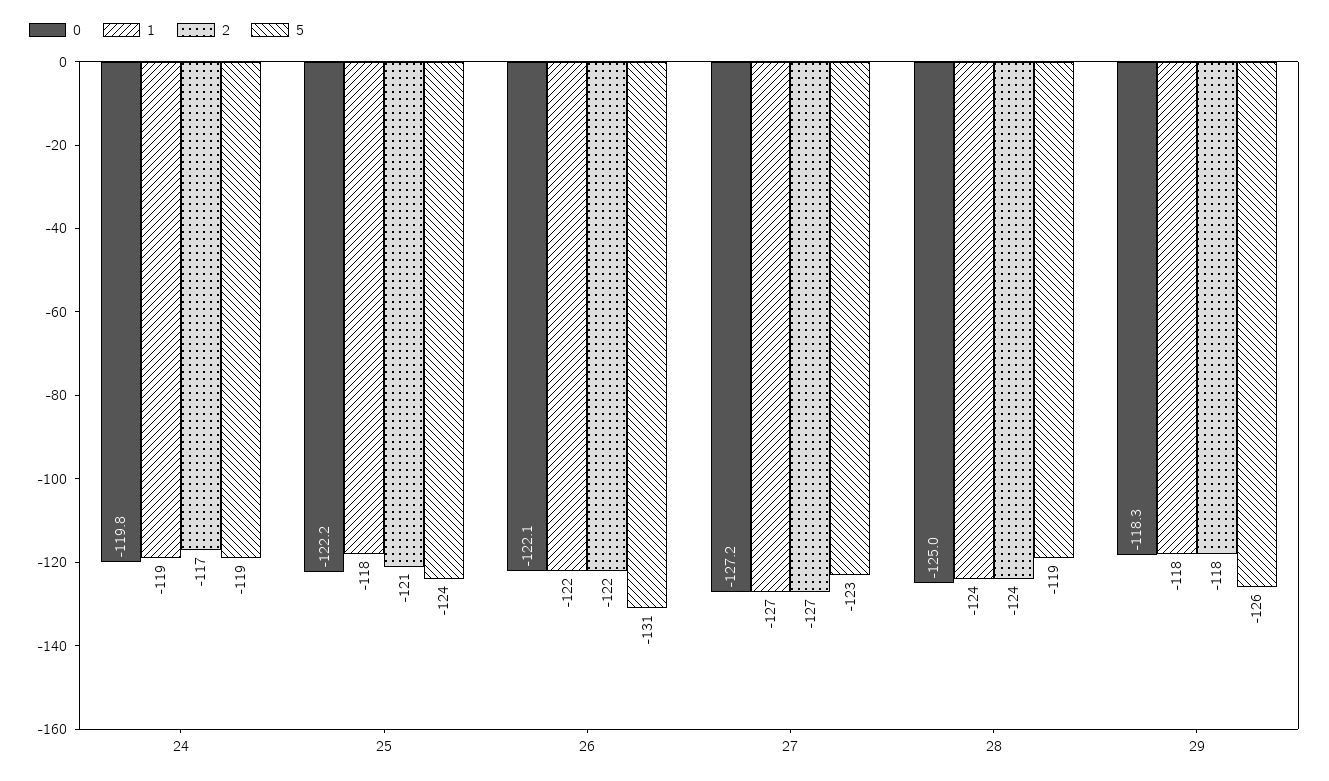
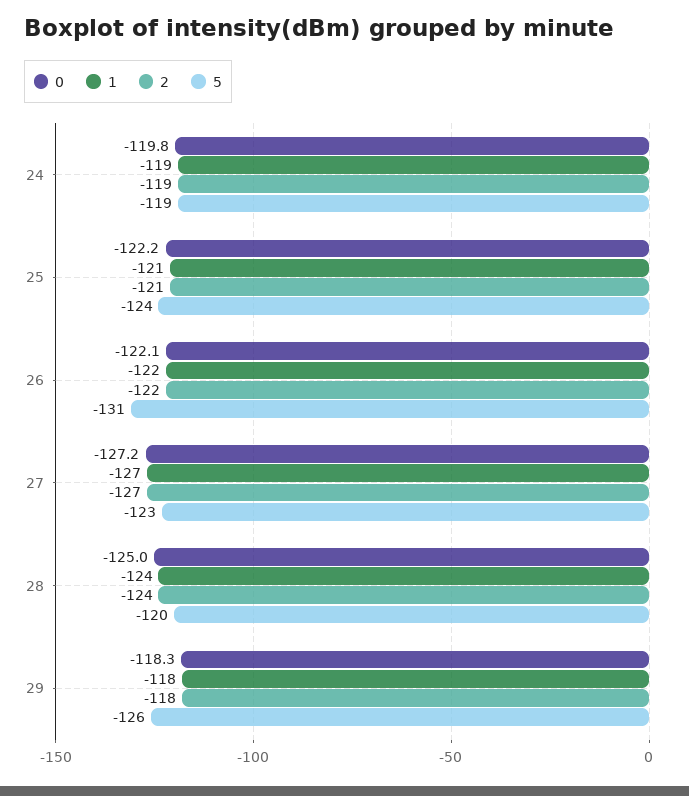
  {
    "0": {
      "24": -119.8,
      "25": -122.2,
      "26": -122.1,
      "27": -127.2,
      "28": -125,
      "29": -118.3
    },
    "1": {
      "24": -119,
-     "25": -118,
+     "25": -121,
      "26": -122,
      "27": -127,
      "28": -124,
      "29": -118
    },
    "2": {
-     "24": -117,
+     "24": -119,
      "25": -121,
      "26": -122,
      "27": -127,
      "28": -124,
      "29": -118
    },
    "5": {
      "24": -119,
      "25": -124,
      "26": -131,
      "27": -123,
-     "28": -119,
+     "28": -120,
      "29": -126
    }
  }

